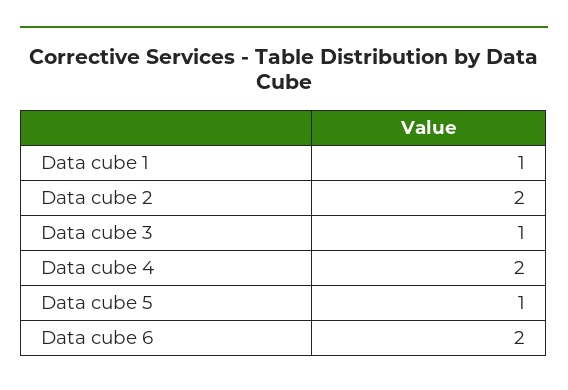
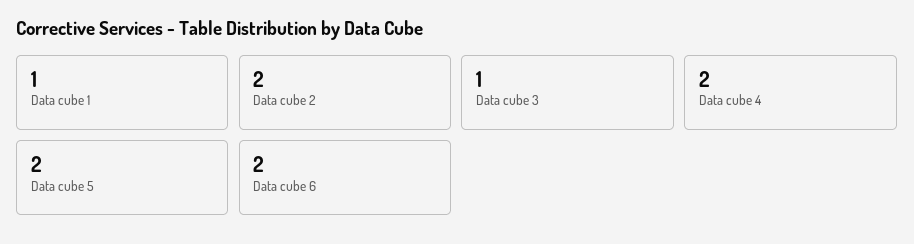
  {
    "Data cube 1": 1,
    "Data cube 2": 2,
    "Data cube 3": 1,
    "Data cube 4": 2,
-   "Data cube 5": 1,
+   "Data cube 5": 2,
    "Data cube 6": 2
  }

